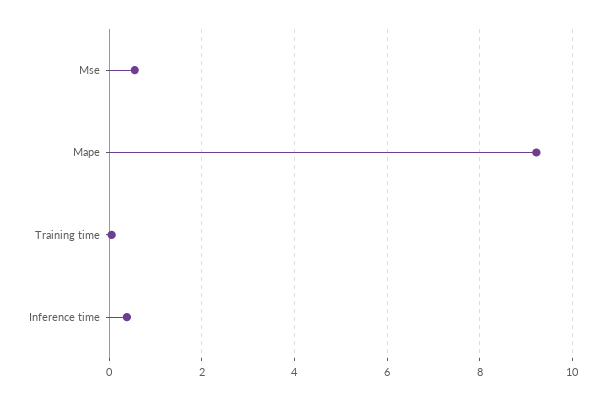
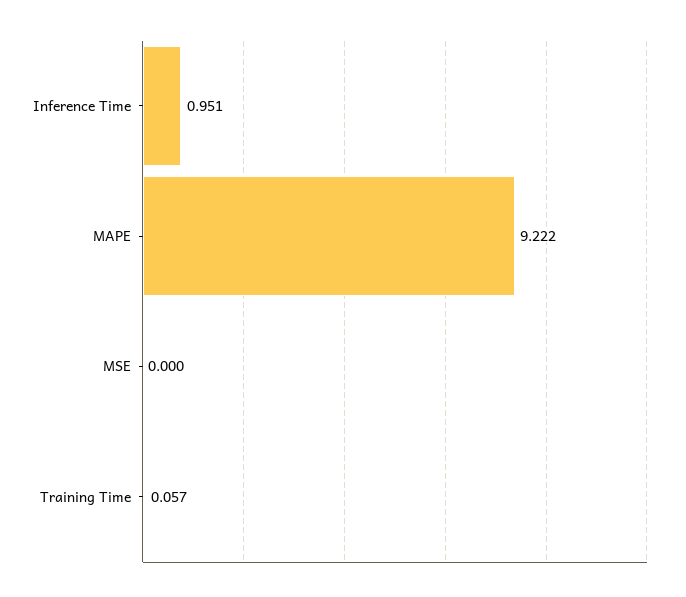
  {
-   "Mse": 0.6,
+   "Mse": 0,
    "Mape": 9.222,
    "Training time": 0.057,
-   "Inference time": 0.4
+   "Inference time": 0.951
  }

